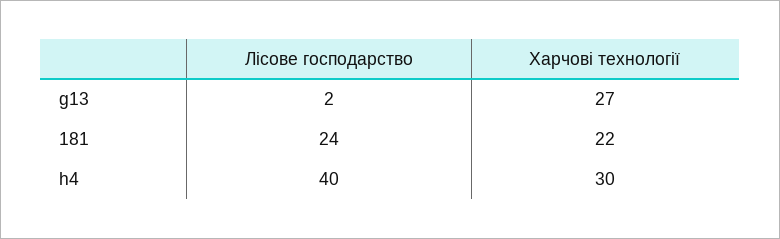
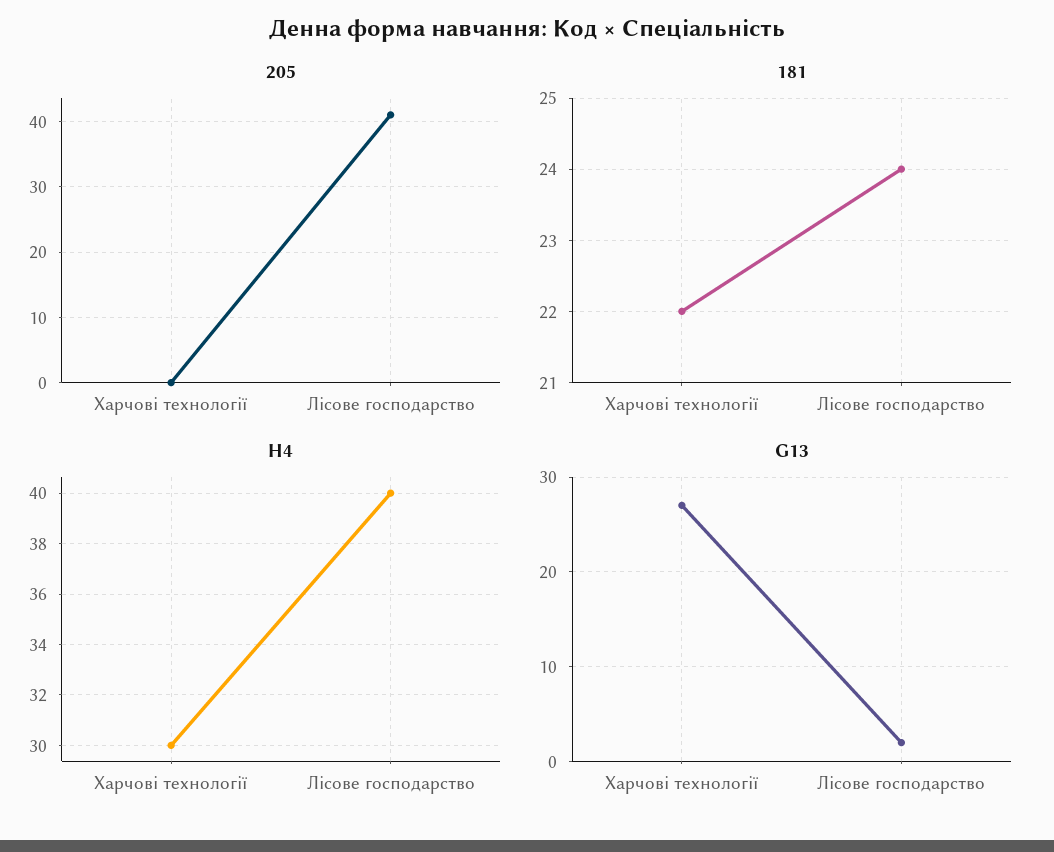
  {
    "g13": {
      "Лісове господарство": 2,
      "Харчові технології": 27
    },
    "181": {
      "Лісове господарство": 24,
      "Харчові технології": 22
    },
    "h4": {
      "Лісове господарство": 40,
      "Харчові технології": 30
-   }
+   },
+   "205": {
+     "Харчові технології": 0,
+     "Лісове господарство": 41
+   }
  }

